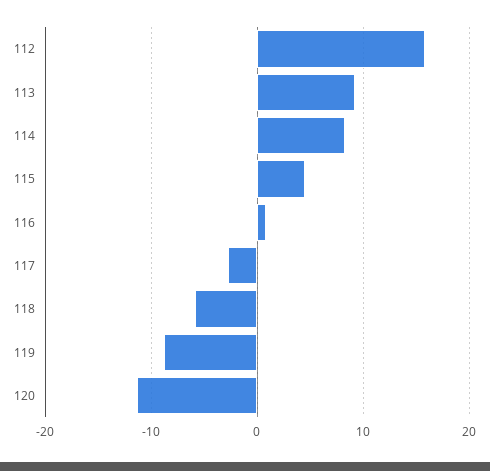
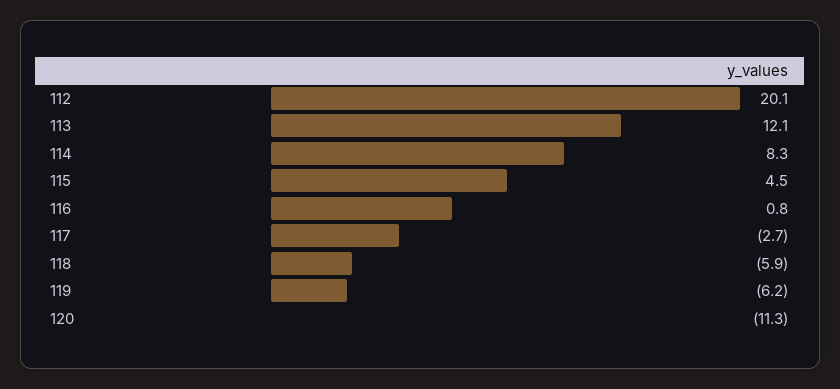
  {
-   "112": 16,
+   "112": 20.1,
-   "113": 9,
+   "113": 12.1,
    "114": 8.3,
    "115": 4.5,
    "116": 0.8,
    "117": -2.7,
    "118": -5.9,
-   "119": -9,
+   "119": -6.2,
    "120": -11.3
  }

